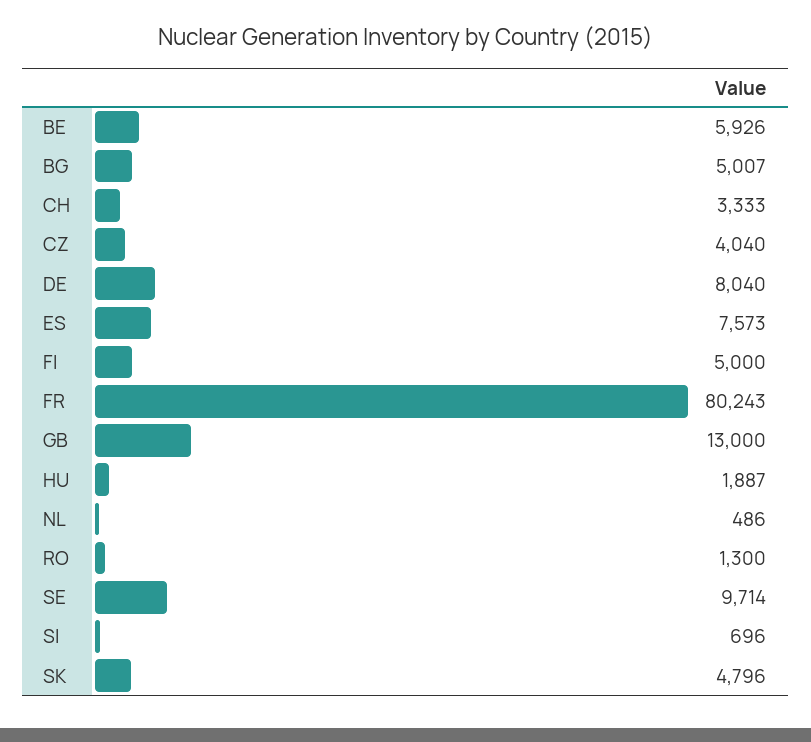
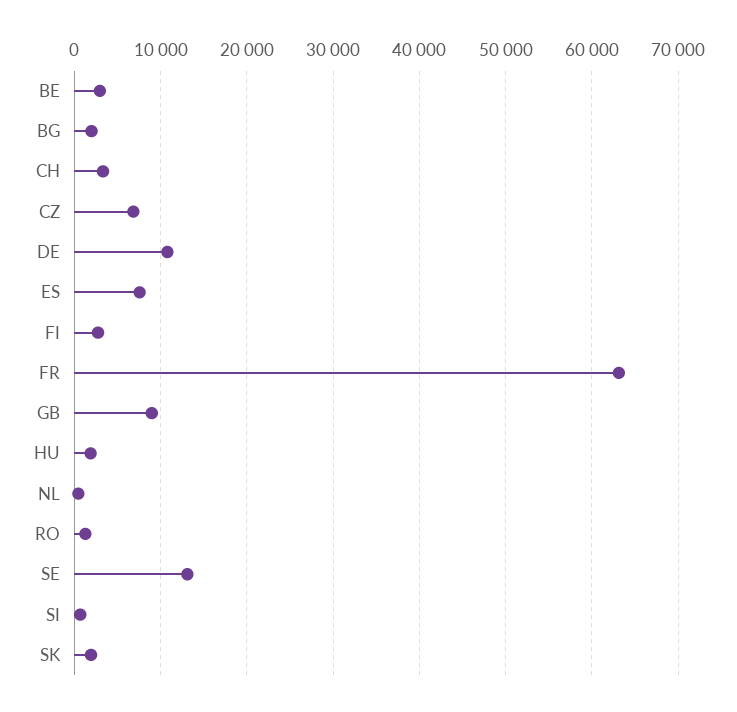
  {
-   "BE": 5926,
+   "BE": 3000,
-   "BG": 5007,
+   "BG": 2000,
    "CH": 3333,
-   "CZ": 4040,
+   "CZ": 7000,
-   "DE": 8040,
+   "DE": 11000,
    "ES": 7573,
-   "FI": 5000,
+   "FI": 3000,
-   "FR": 80243,
+   "FR": 63000,
-   "GB": 13000,
+   "GB": 9000,
    "HU": 1887,
    "NL": 486,
    "RO": 1300,
-   "SE": 9714,
+   "SE": 13000,
    "SI": 696,
-   "SK": 4796
+   "SK": 2000
  }

